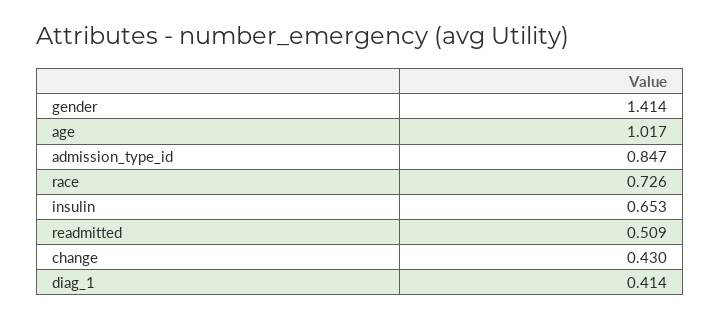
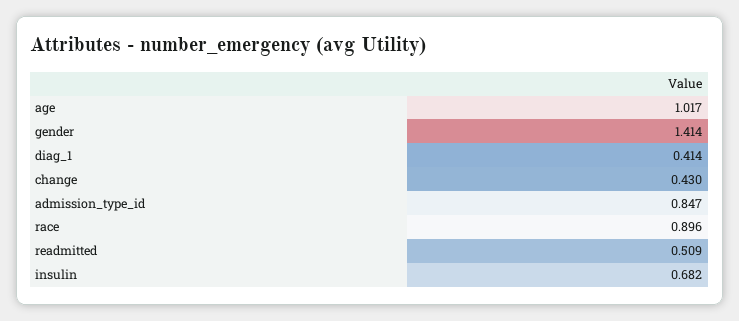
  {
    "gender": 1.414,
    "age": 1.017,
    "admission_type_id": 0.847,
-   "race": 0.726,
+   "race": 0.896,
-   "insulin": 0.653,
+   "insulin": 0.682,
    "readmitted": 0.509,
    "change": 0.43,
    "diag_1": 0.414
  }

